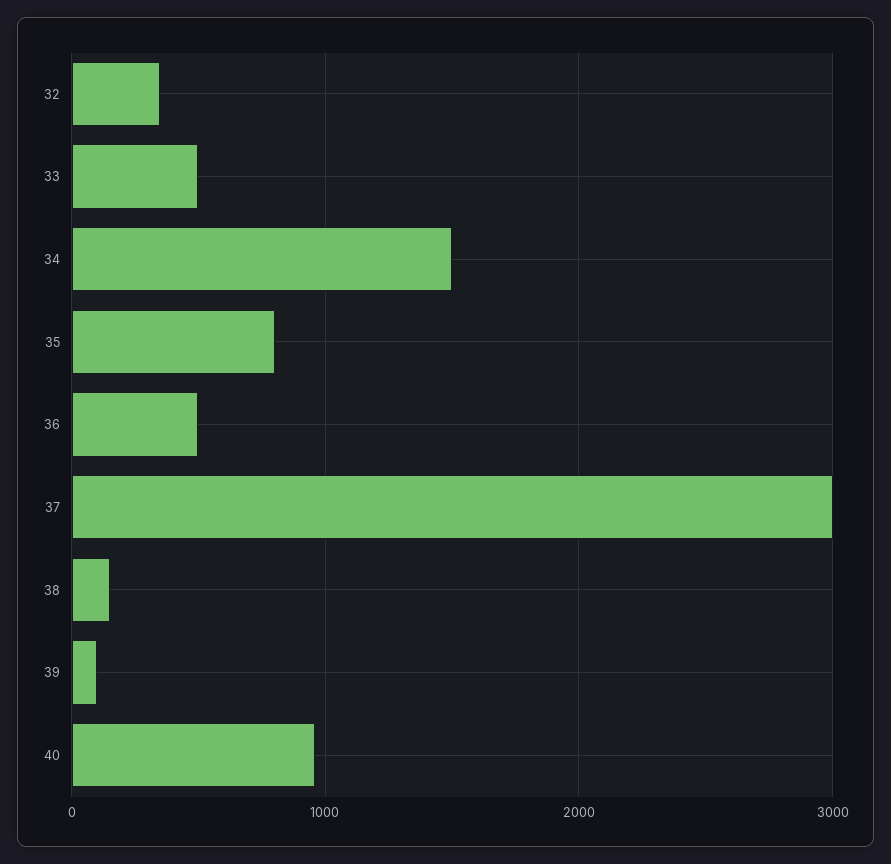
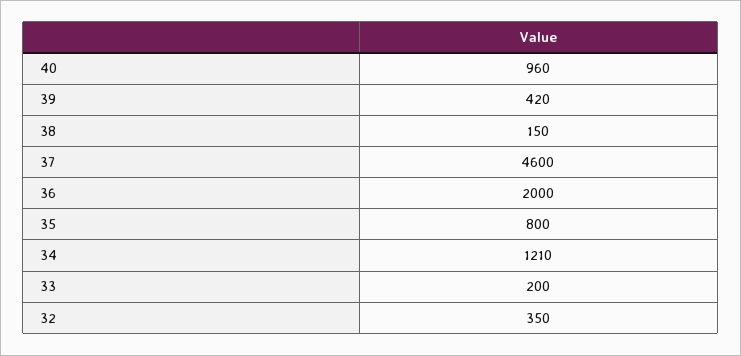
  {
    "32": 350,
-   "33": 500,
+   "33": 200,
-   "34": 1500,
+   "34": 1210,
    "35": 800,
-   "36": 500,
+   "36": 2000,
-   "37": 3000,
+   "37": 4600,
    "38": 150,
-   "39": 100,
+   "39": 420,
    "40": 960
  }

